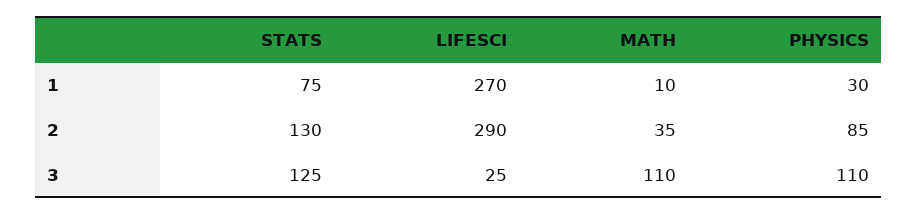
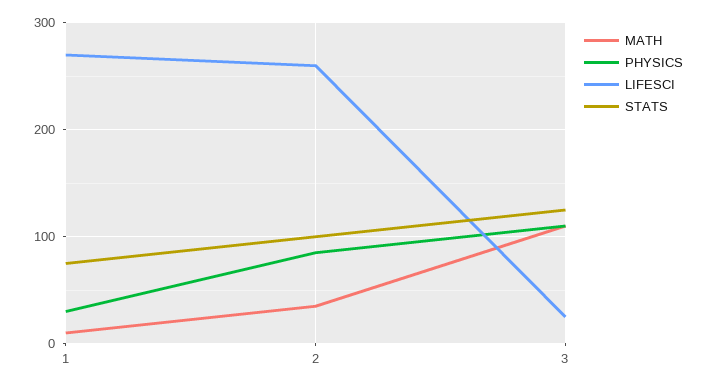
  {
    "STATS": {
      "1": 75,
-     "2": 130,
+     "2": 100,
      "3": 125
    },
    "LIFESCI": {
      "1": 270,
-     "2": 290,
+     "2": 260,
      "3": 25
    },
    "MATH": {
      "1": 10,
      "2": 35,
      "3": 110
    },
    "PHYSICS": {
      "1": 30,
      "2": 85,
      "3": 110
    }
  }

